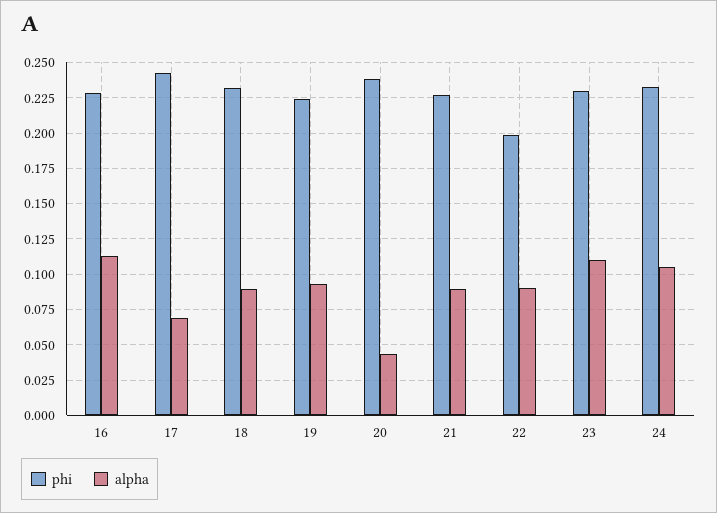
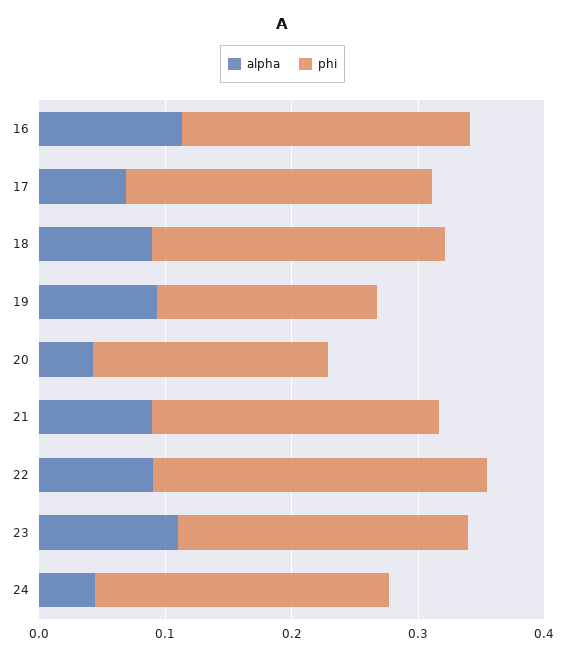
  {
    "phi": {
      "16": 0.23,
      "17": 0.24,
      "18": 0.23,
-     "19": 0.225,
+     "19": 0.18,
-     "20": 0.24,
+     "20": 0.18,
      "21": 0.225,
-     "22": 0.2,
+     "22": 0.26,
      "23": 0.23,
      "24": 0.235
    },
    "alpha": {
      "16": 0.115,
      "17": 0.07,
      "18": 0.09,
      "19": 0.095,
      "20": 0.045,
      "21": 0.09,
      "22": 0.09,
      "23": 0.11,
-     "24": 0.105
+     "24": 0.04
    }
  }

